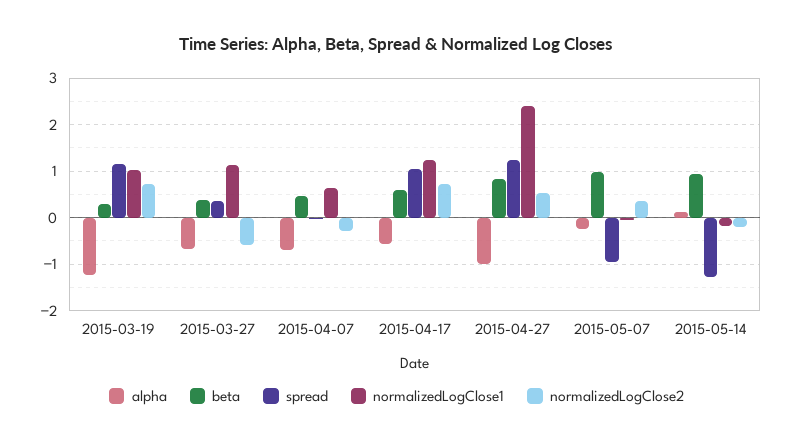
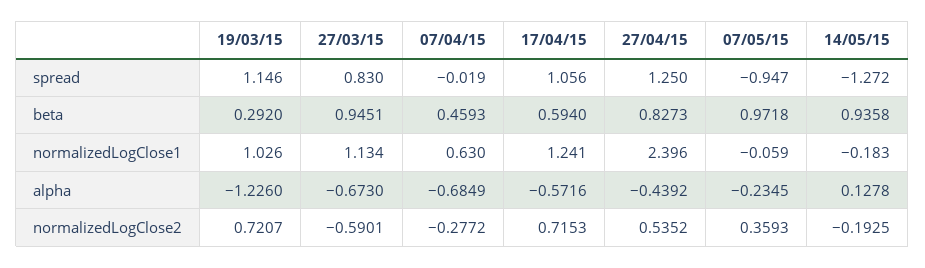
  {
    "alpha": {
      "2015-03-19": -1.226,
      "2015-03-27": -0.673,
      "2015-04-07": -0.6849,
      "2015-04-17": -0.5716,
-     "2015-04-27": -1,
+     "2015-04-27": -0.4392,
      "2015-05-07": -0.2345,
      "2015-05-14": 0.1278
    },
    "beta": {
      "2015-03-19": 0.292,
-     "2015-03-27": 0.4,
+     "2015-03-27": 0.9451,
      "2015-04-07": 0.4593,
      "2015-04-17": 0.594,
      "2015-04-27": 0.8273,
      "2015-05-07": 0.9718,
      "2015-05-14": 0.9358
    },
    "spread": {
      "2015-03-19": 1.146,
-     "2015-03-27": 0.4,
+     "2015-03-27": 0.83,
      "2015-04-07": -0.019,
      "2015-04-17": 1.056,
      "2015-04-27": 1.25,
      "2015-05-07": -0.947,
      "2015-05-14": -1.272
    },
    "normalizedLogClose1": {
      "2015-03-19": 1.026,
      "2015-03-27": 1.134,
      "2015-04-07": 0.63,
      "2015-04-17": 1.241,
      "2015-04-27": 2.396,
      "2015-05-07": -0.059,
      "2015-05-14": -0.183
    },
    "normalizedLogClose2": {
      "2015-03-19": 0.7207,
      "2015-03-27": -0.5901,
      "2015-04-07": -0.2772,
      "2015-04-17": 0.7153,
      "2015-04-27": 0.5352,
      "2015-05-07": 0.3593,
      "2015-05-14": -0.1925
    }
  }

